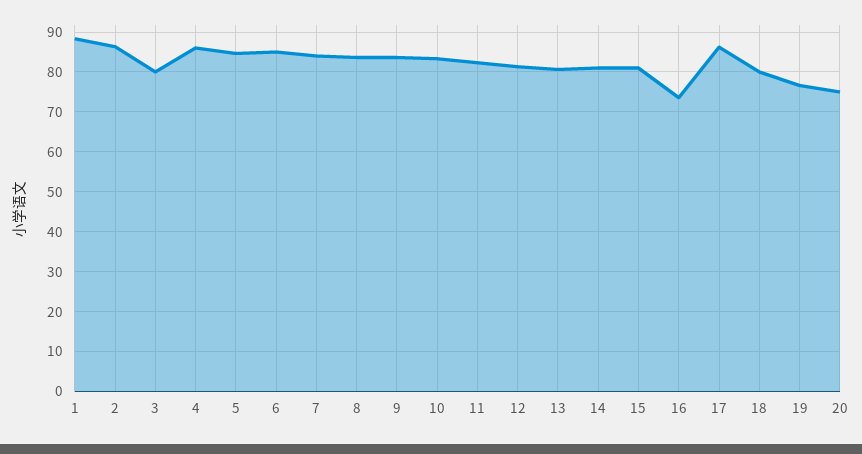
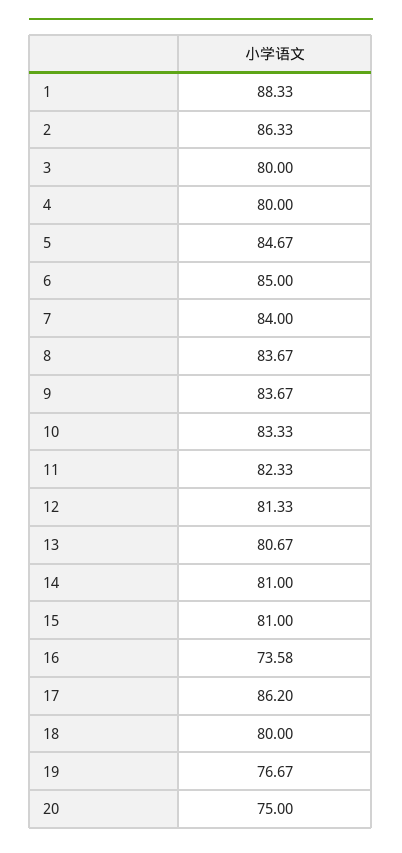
  {
    "1": 88.33,
    "2": 86.33,
    "3": 80,
-   "4": 86,
+   "4": 80,
    "5": 84.67,
    "6": 85,
    "7": 84,
    "8": 83.67,
    "9": 83.67,
    "10": 83.33,
    "11": 82.33,
    "12": 81.33,
    "13": 80.67,
    "14": 81,
    "15": 81,
    "16": 73.58,
    "17": 86.2,
    "18": 80,
    "19": 76.67,
    "20": 75
  }

